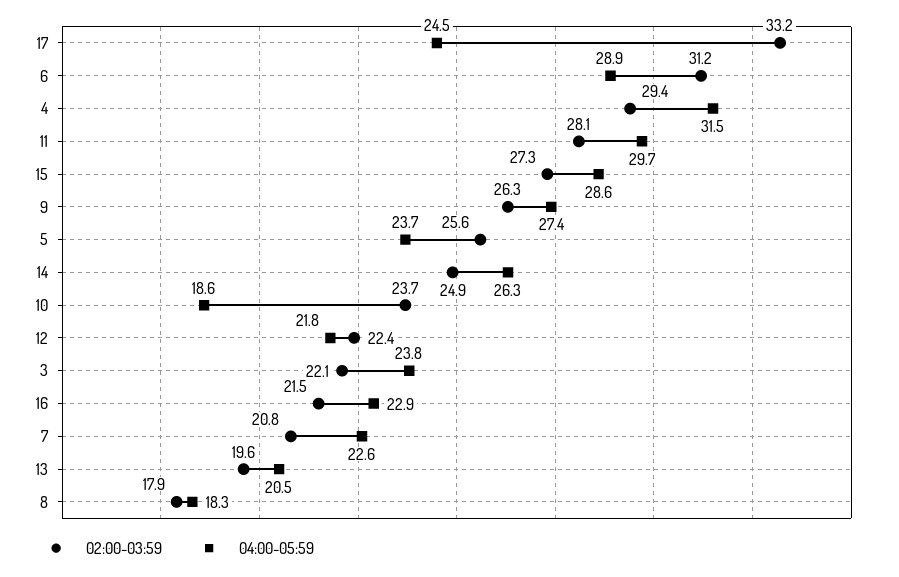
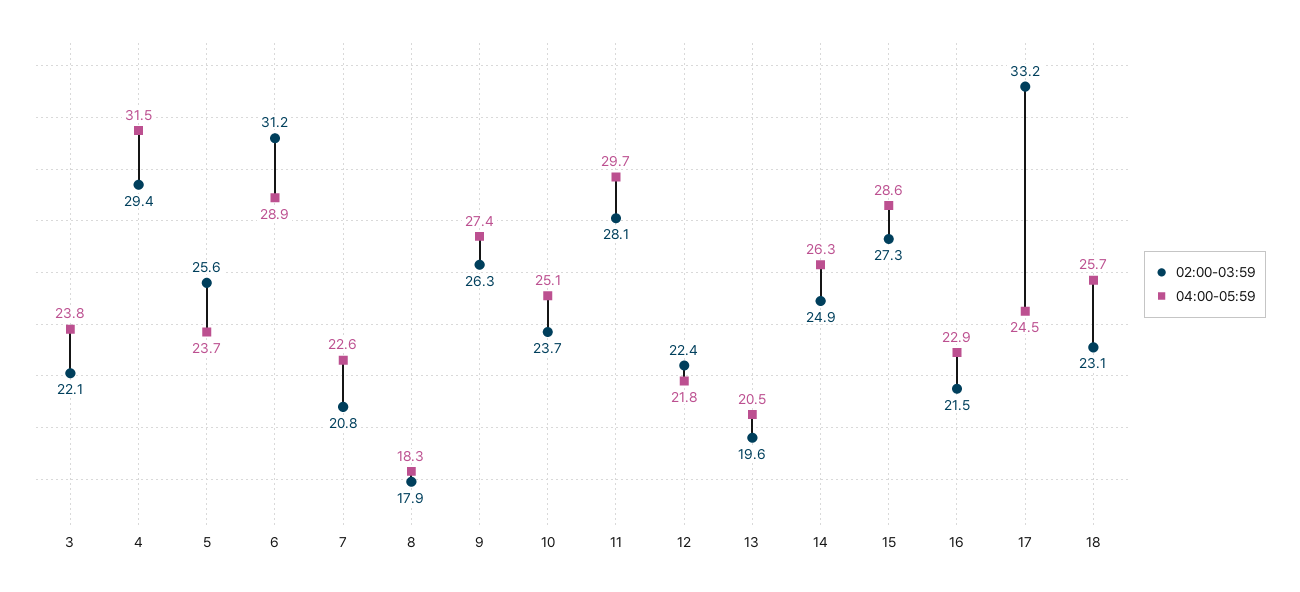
  {
    "02:00-03:59": {
      "17": 33.2,
      "6": 31.2,
      "4": 29.4,
      "11": 28.1,
      "15": 27.3,
      "9": 26.3,
      "5": 25.6,
      "14": 24.9,
      "10": 23.7,
      "12": 22.4,
      "3": 22.1,
      "16": 21.5,
      "7": 20.8,
      "13": 19.6,
-     "8": 17.9
+     "8": 17.9,
+     "18": 23.1
    },
    "04:00-05:59": {
      "17": 24.5,
      "6": 28.9,
      "4": 31.5,
      "11": 29.7,
      "15": 28.6,
      "9": 27.4,
      "5": 23.7,
      "14": 26.3,
-     "10": 18.6,
+     "10": 25.1,
      "12": 21.8,
      "3": 23.8,
      "16": 22.9,
      "7": 22.6,
      "13": 20.5,
-     "8": 18.3
+     "8": 18.3,
+     "18": 25.7
    }
  }

